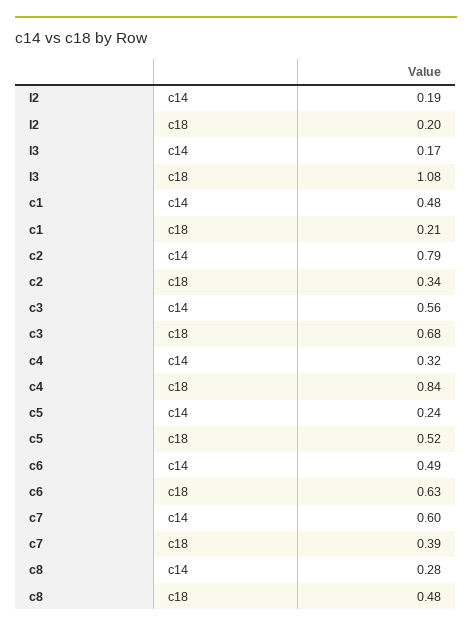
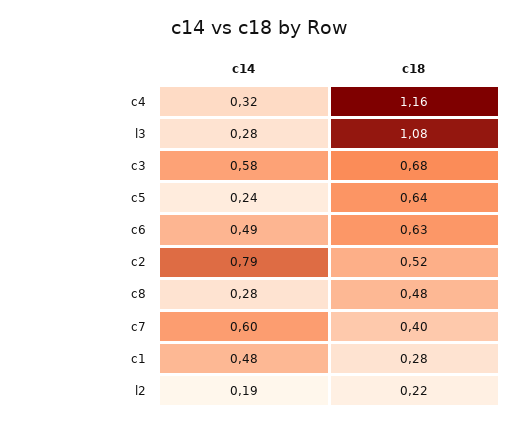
  {
    "l2": {
      "c14": 0.19,
-     "c18": 0.2
+     "c18": 0.22
    },
    "l3": {
-     "c14": 0.17,
+     "c14": 0.28,
      "c18": 1.08
    },
    "c1": {
      "c14": 0.48,
-     "c18": 0.21
+     "c18": 0.28
    },
    "c2": {
      "c14": 0.79,
-     "c18": 0.34
+     "c18": 0.52
    },
    "c3": {
-     "c14": 0.56,
+     "c14": 0.58,
      "c18": 0.68
    },
    "c4": {
      "c14": 0.32,
-     "c18": 0.84
+     "c18": 1.16
    },
    "c5": {
      "c14": 0.24,
-     "c18": 0.52
+     "c18": 0.64
    },
    "c6": {
      "c14": 0.49,
      "c18": 0.63
    },
    "c7": {
      "c14": 0.6,
-     "c18": 0.39
+     "c18": 0.4
    },
    "c8": {
      "c14": 0.28,
      "c18": 0.48
    }
  }

